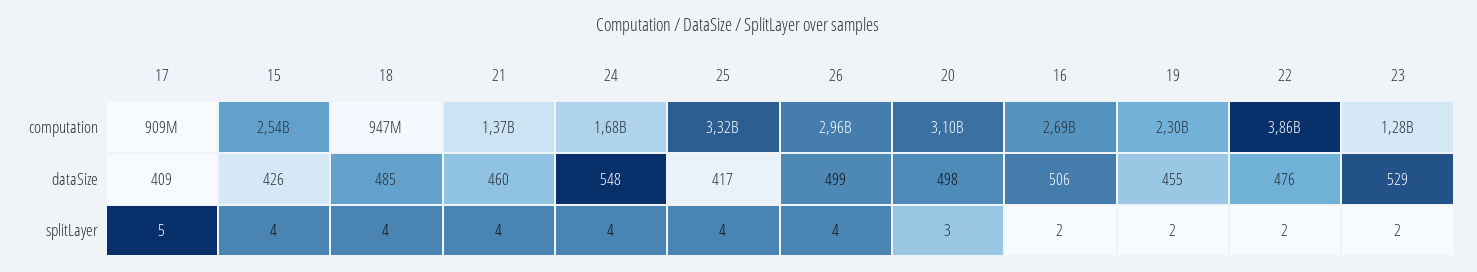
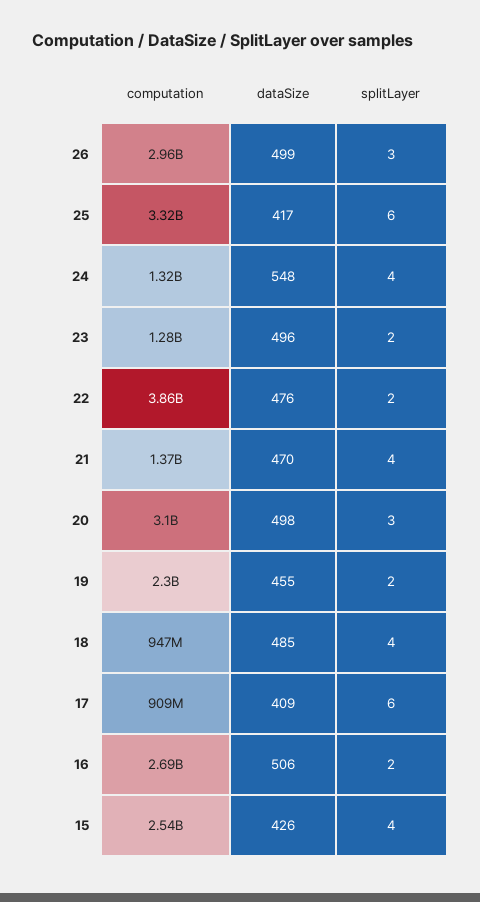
  {
    "17": {
      "computation": 909000000,
      "dataSize": 409,
-     "splitLayer": 5
+     "splitLayer": 6
    },
    "15": {
      "computation": 2540000000,
      "dataSize": 426,
      "splitLayer": 4
    },
    "18": {
      "computation": 947000000,
      "dataSize": 485,
      "splitLayer": 4
    },
    "21": {
      "computation": 1370000000,
-     "dataSize": 460,
+     "dataSize": 470,
      "splitLayer": 4
    },
    "24": {
-     "computation": 1680000000,
+     "computation": 1320000000,
      "dataSize": 548,
      "splitLayer": 4
    },
    "25": {
      "computation": 3320000000,
      "dataSize": 417,
-     "splitLayer": 4
+     "splitLayer": 6
    },
    "26": {
      "computation": 2960000000,
      "dataSize": 499,
-     "splitLayer": 4
+     "splitLayer": 3
    },
    "20": {
      "computation": 3100000000,
      "dataSize": 498,
      "splitLayer": 3
    },
    "16": {
      "computation": 2690000000,
      "dataSize": 506,
      "splitLayer": 2
    },
    "19": {
      "computation": 2300000000,
      "dataSize": 455,
      "splitLayer": 2
    },
    "22": {
      "computation": 3860000000,
      "dataSize": 476,
      "splitLayer": 2
    },
    "23": {
      "computation": 1280000000,
-     "dataSize": 529,
+     "dataSize": 496,
      "splitLayer": 2
    }
  }

